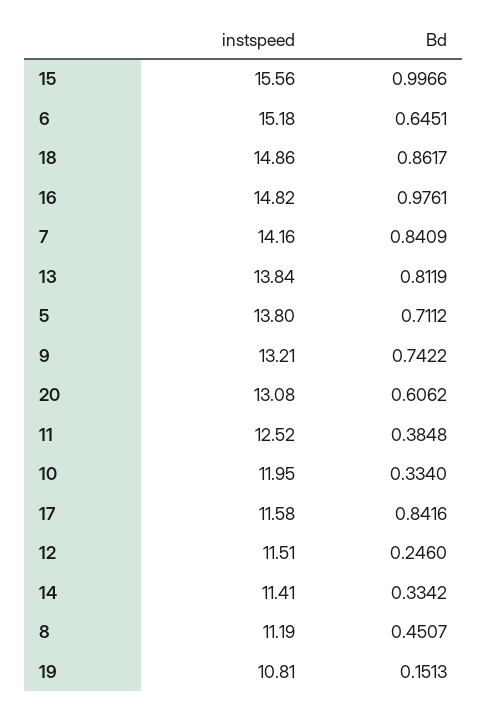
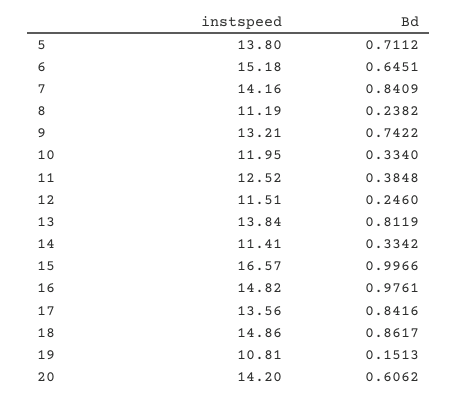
  {
    "instspeed": {
-     "15": 15.56,
+     "15": 16.57,
      "6": 15.18,
      "18": 14.86,
      "16": 14.82,
      "7": 14.16,
      "13": 13.84,
      "5": 13.8,
      "9": 13.21,
-     "20": 13.08,
+     "20": 14.2,
      "11": 12.52,
      "10": 11.95,
-     "17": 11.58,
+     "17": 13.56,
      "12": 11.51,
      "14": 11.41,
      "8": 11.19,
      "19": 10.81
    },
    "Bd": {
      "15": 0.9966,
      "6": 0.6451,
      "18": 0.8617,
      "16": 0.9761,
      "7": 0.8409,
      "13": 0.8119,
      "5": 0.7112,
      "9": 0.7422,
      "20": 0.6062,
      "11": 0.3848,
      "10": 0.334,
      "17": 0.8416,
      "12": 0.246,
      "14": 0.3342,
-     "8": 0.4507,
+     "8": 0.2382,
      "19": 0.1513
    }
  }

